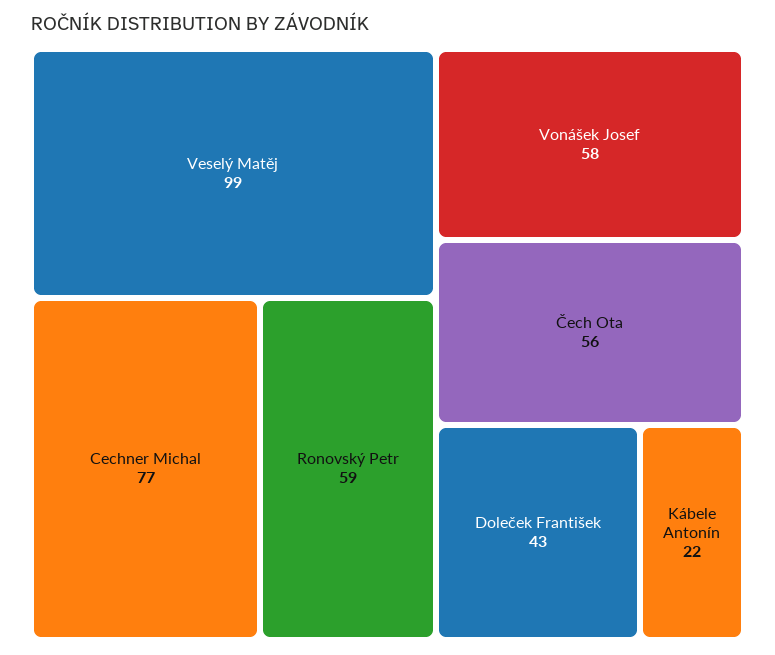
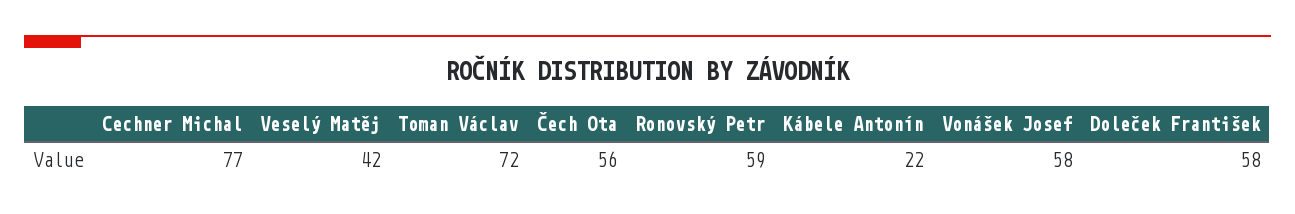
  {
-   "Veselý Matěj": 99,
+   "Veselý Matěj": 42,
    "Cechner Michal": 77,
    "Ronovský Petr": 59,
    "Vonášek Josef": 58,
    "Čech Ota": 56,
-   "Doleček František": 43,
+   "Doleček František": 58,
-   "Kábele Antonín": 22
+   "Kábele Antonín": 22,
+   "Toman Václav": 72
  }

